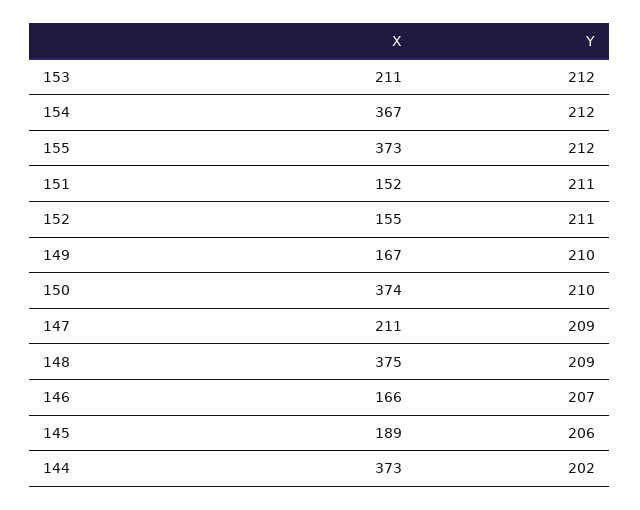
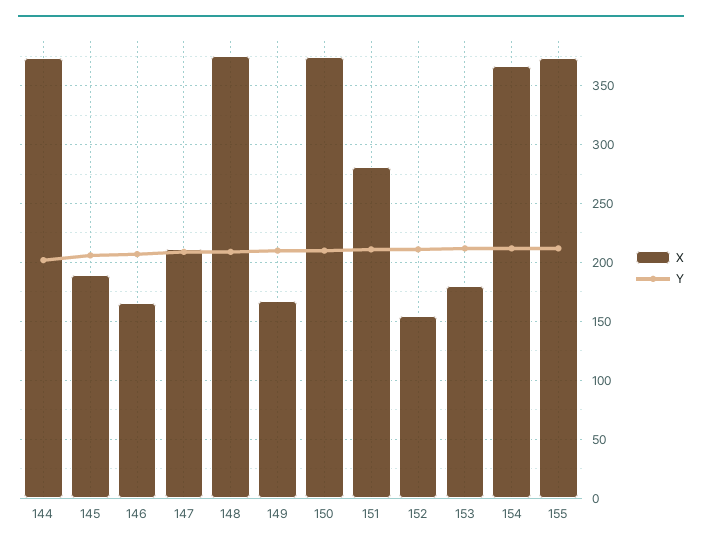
  {
    "X": {
-     "153": 211,
+     "153": 180,
      "154": 367,
      "155": 373,
-     "151": 152,
+     "151": 280,
      "152": 155,
      "149": 167,
      "150": 374,
      "147": 211,
      "148": 375,
      "146": 166,
      "145": 189,
      "144": 373
    },
    "Y": {
      "153": 212,
      "154": 212,
      "155": 212,
      "151": 211,
      "152": 211,
      "149": 210,
      "150": 210,
      "147": 209,
      "148": 209,
      "146": 207,
      "145": 206,
      "144": 202
    }
  }

